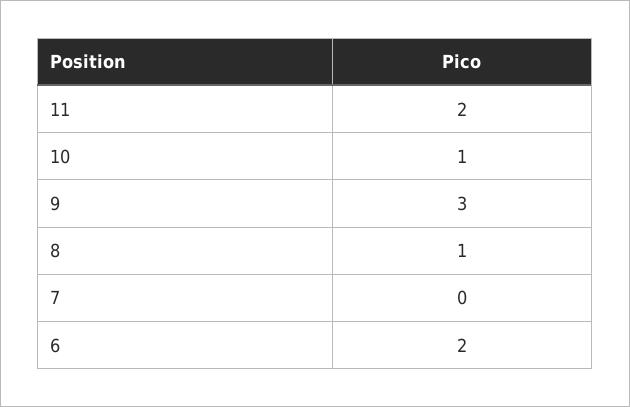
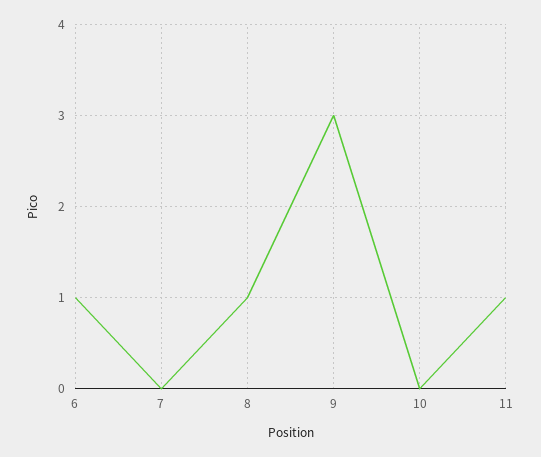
  {
-   "11": 2,
+   "11": 1,
-   "10": 1,
+   "10": 0,
    "9": 3,
    "8": 1,
    "7": 0,
-   "6": 2
+   "6": 1
  }

